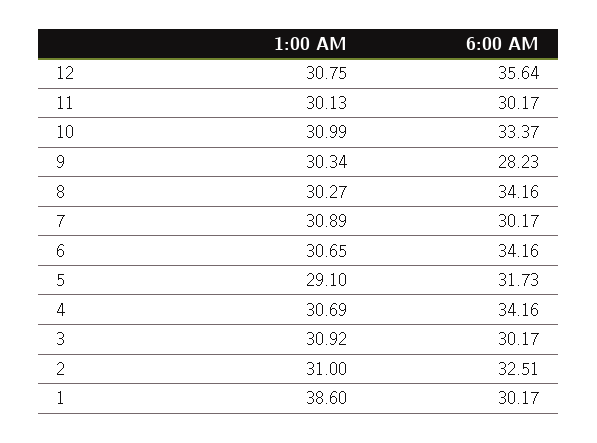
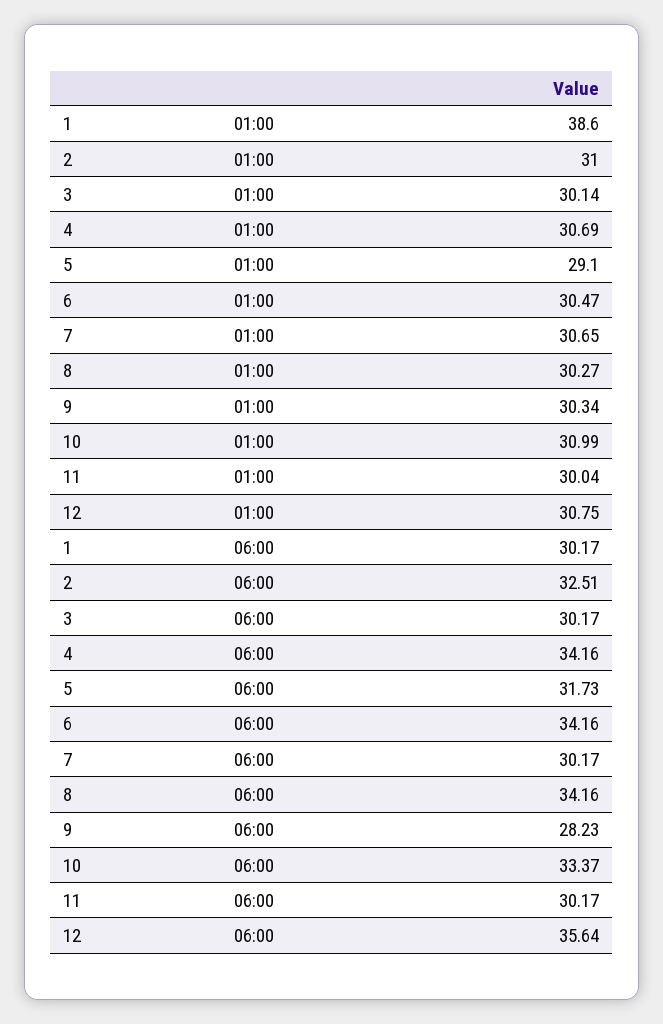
  {
    "1:00 AM": {
      "12": 30.75,
-     "11": 30.13,
+     "11": 30.04,
      "10": 30.99,
      "9": 30.34,
      "8": 30.27,
-     "7": 30.89,
+     "7": 30.65,
-     "6": 30.65,
+     "6": 30.47,
      "5": 29.1,
      "4": 30.69,
-     "3": 30.92,
+     "3": 30.14,
      "2": 31,
      "1": 38.6
    },
    "6:00 AM": {
      "12": 35.64,
      "11": 30.17,
      "10": 33.37,
      "9": 28.23,
      "8": 34.16,
      "7": 30.17,
      "6": 34.16,
      "5": 31.73,
      "4": 34.16,
      "3": 30.17,
      "2": 32.51,
      "1": 30.17
    }
  }

